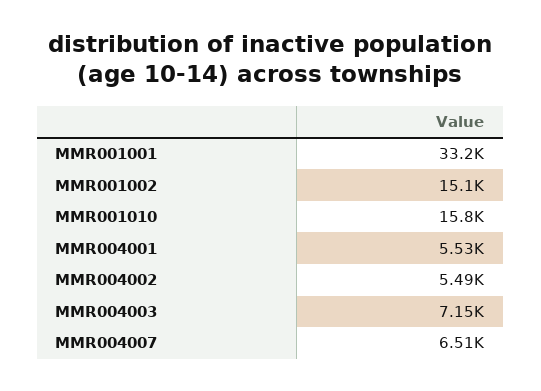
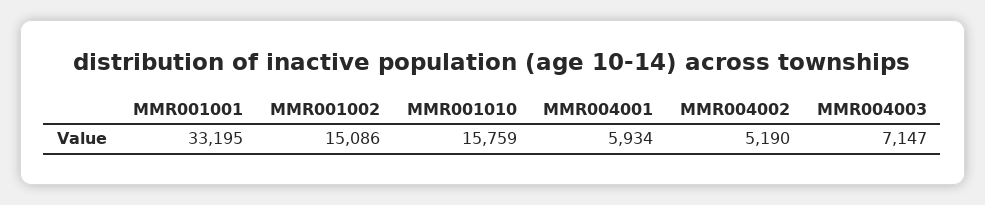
  {
    "MMR001001": 33195,
    "MMR001002": 15086,
    "MMR001010": 15759,
-   "MMR004001": 5530,
+   "MMR004001": 5934,
-   "MMR004002": 5490,
+   "MMR004002": 5190,
-   "MMR004003": 7147,
+   "MMR004003": 7147
-   "MMR004007": 6510
  }

